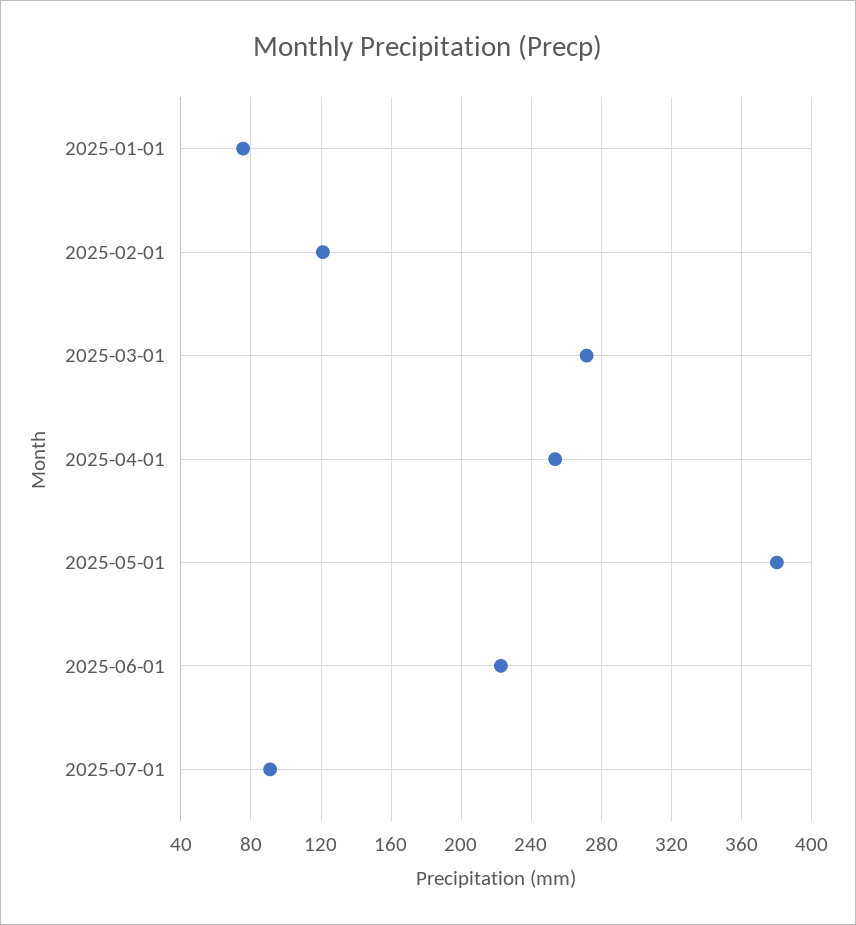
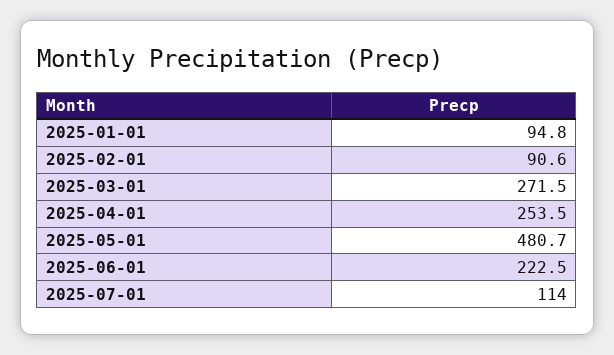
  {
-   "2025-01-01": 75,
+   "2025-01-01": 94.8,
-   "2025-02-01": 120,
+   "2025-02-01": 90.6,
    "2025-03-01": 271.5,
    "2025-04-01": 253.5,
-   "2025-05-01": 380,
+   "2025-05-01": 480.7,
    "2025-06-01": 222.5,
-   "2025-07-01": 90
+   "2025-07-01": 114
  }

